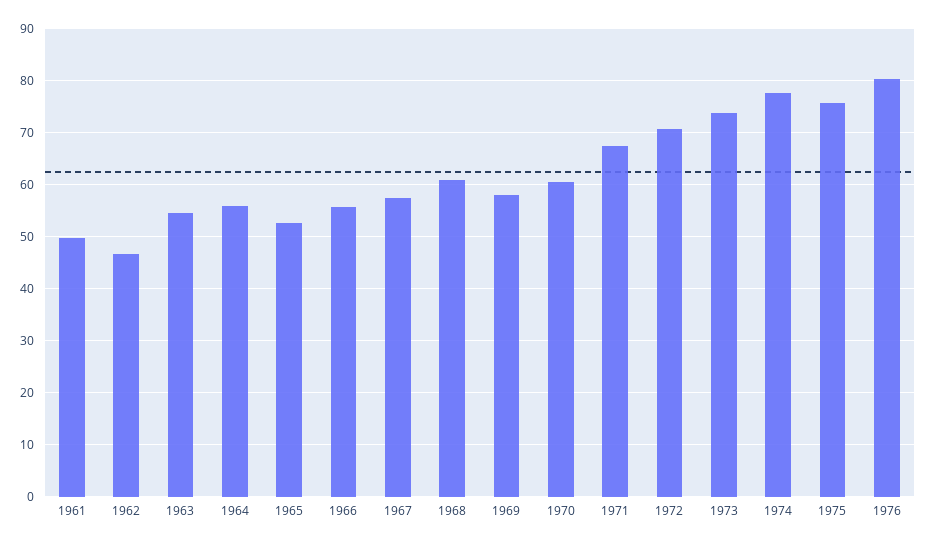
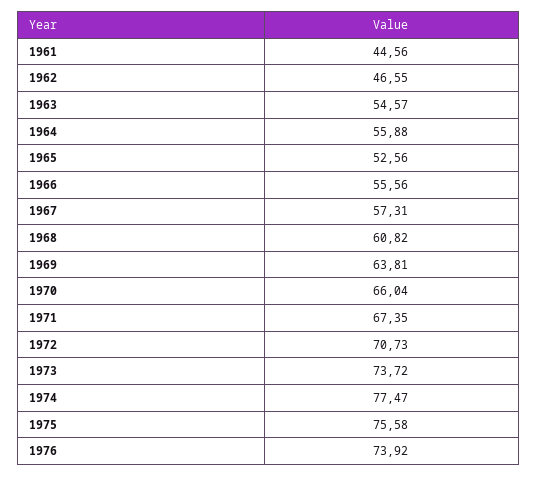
  {
-   "1961": 50,
+   "1961": 44.56,
    "1962": 46.55,
    "1963": 54.57,
    "1964": 55.88,
    "1965": 52.56,
    "1966": 55.56,
    "1967": 57.31,
    "1968": 60.82,
-   "1969": 58,
+   "1969": 63.81,
-   "1970": 60,
+   "1970": 66.04,
    "1971": 67.35,
    "1972": 70.73,
    "1973": 73.72,
    "1974": 77.47,
    "1975": 75.58,
-   "1976": 80
+   "1976": 73.92
  }

